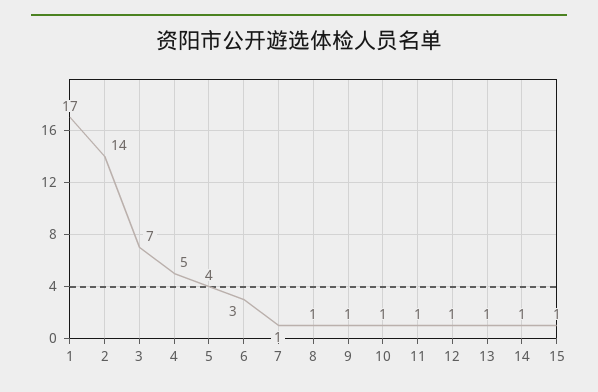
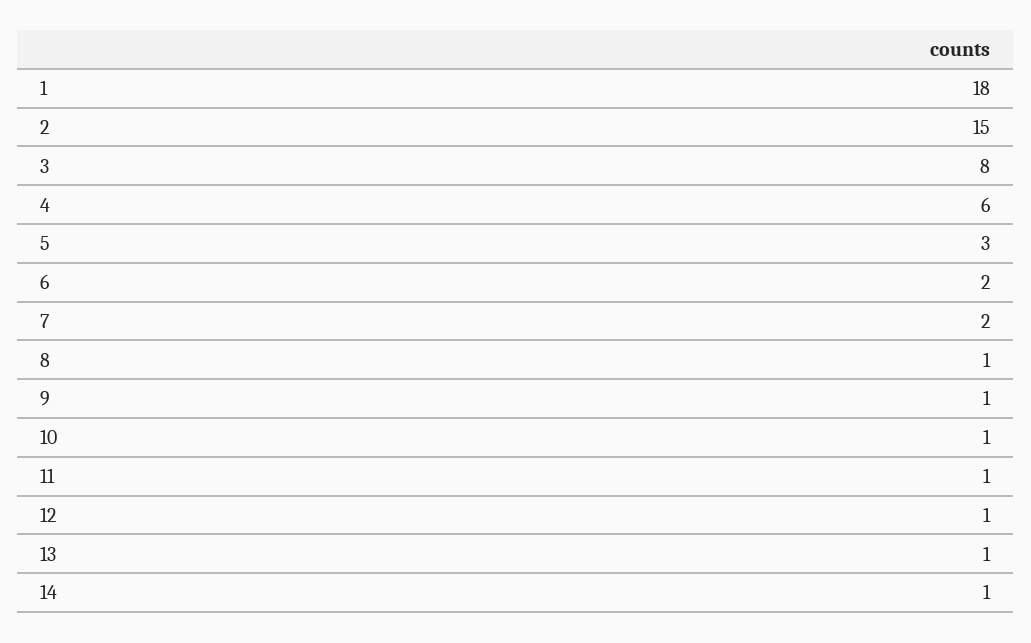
  {
-   "1": 17,
+   "1": 18,
-   "2": 14,
+   "2": 15,
-   "3": 7,
+   "3": 8,
-   "4": 5,
+   "4": 6,
-   "5": 4,
+   "5": 3,
-   "6": 3,
+   "6": 2,
-   "7": 1,
+   "7": 2,
    "8": 1,
    "9": 1,
    "10": 1,
    "11": 1,
    "12": 1,
    "13": 1,
-   "14": 1,
+   "14": 1
-   "15": 1
  }

